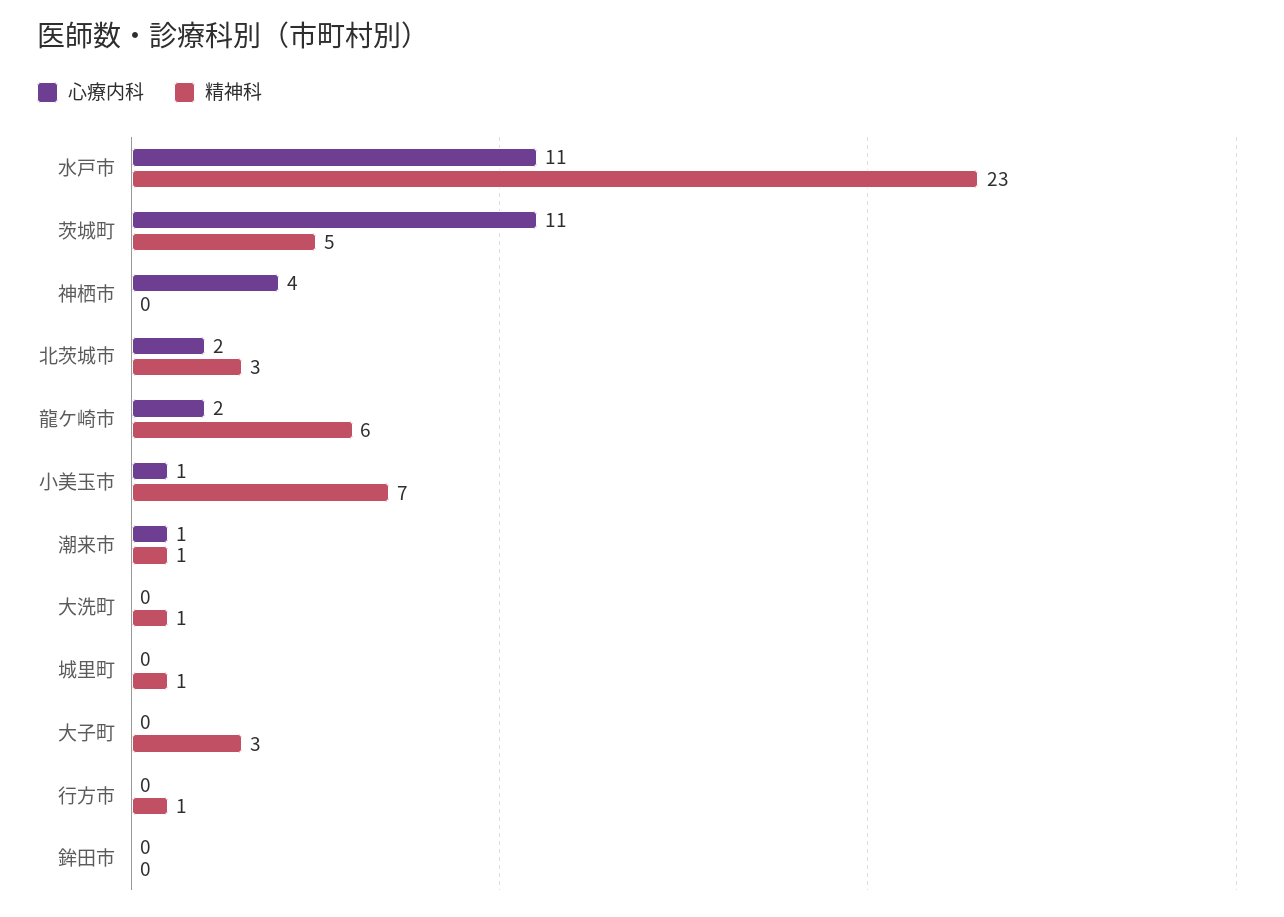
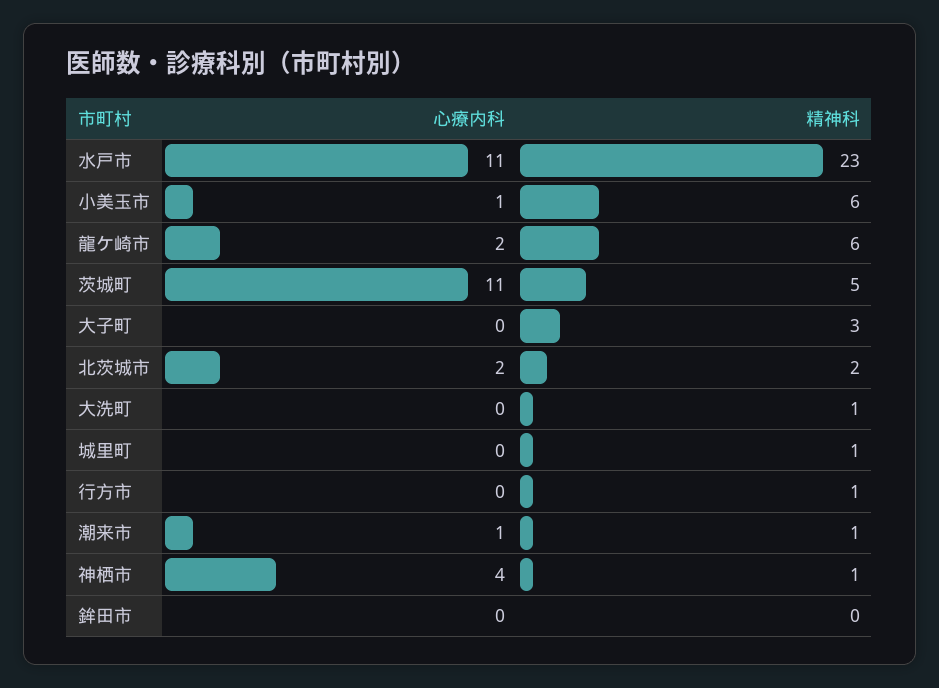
  {
    "心療内科": {
      "水戸市": 11,
      "茨城町": 11,
      "神栖市": 4,
      "北茨城市": 2,
      "龍ケ崎市": 2,
      "小美玉市": 1,
      "潮来市": 1,
      "大洗町": 0,
      "城里町": 0,
      "大子町": 0,
      "行方市": 0,
      "鉾田市": 0
    },
    "精神科": {
      "水戸市": 23,
      "茨城町": 5,
-     "神栖市": 0,
+     "神栖市": 1,
-     "北茨城市": 3,
+     "北茨城市": 2,
      "龍ケ崎市": 6,
-     "小美玉市": 7,
+     "小美玉市": 6,
      "潮来市": 1,
      "大洗町": 1,
      "城里町": 1,
      "大子町": 3,
      "行方市": 1,
      "鉾田市": 0
    }
  }

